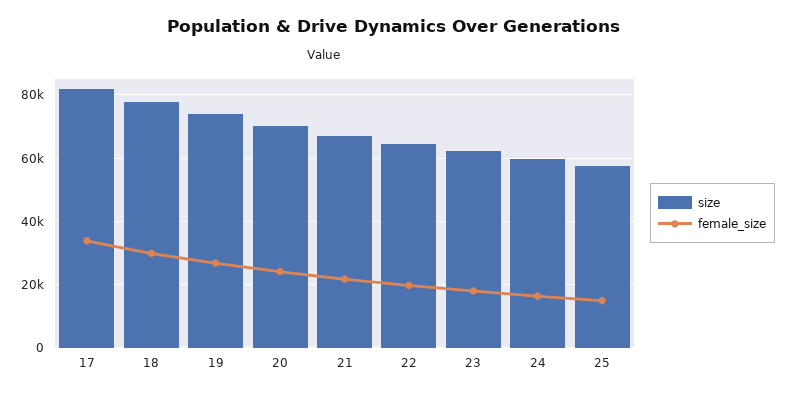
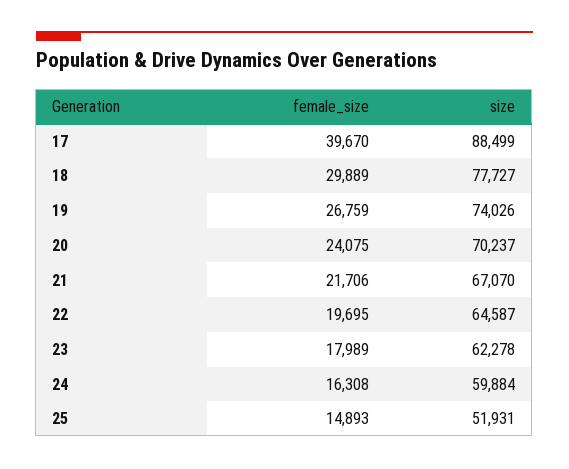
  {
    "size": {
-     "17": 82000,
+     "17": 88499,
      "18": 77727,
      "19": 74026,
      "20": 70237,
      "21": 67070,
      "22": 64587,
      "23": 62278,
      "24": 59884,
-     "25": 58000
+     "25": 51931
    },
    "female_size": {
-     "17": 34000,
+     "17": 39670,
      "18": 29889,
      "19": 26759,
      "20": 24075,
      "21": 21706,
      "22": 19695,
      "23": 17989,
      "24": 16308,
      "25": 14893
    }
  }

